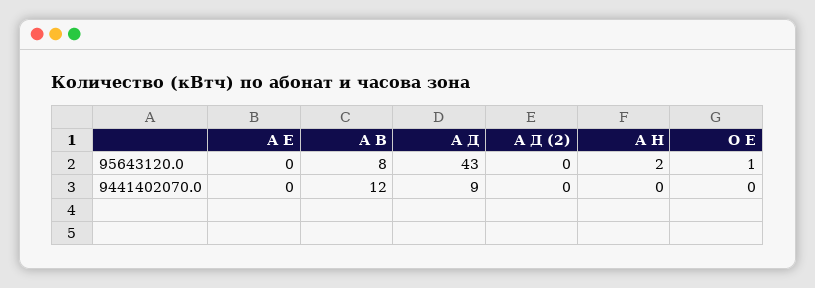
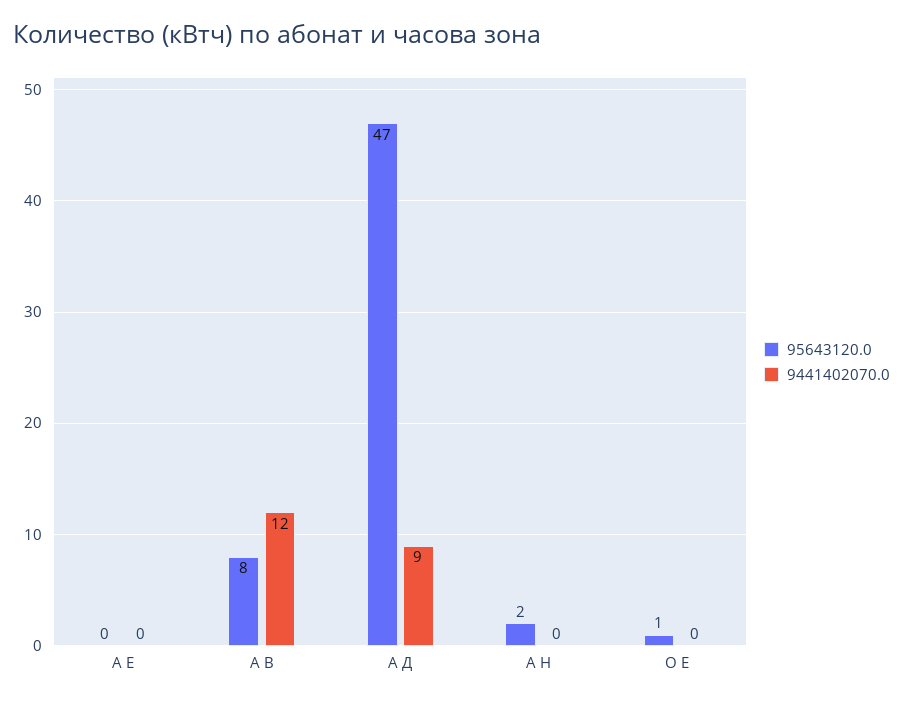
  {
    "95643120.0": {
      "А E": 0,
      "А В": 8,
-     "А Д": 43,
+     "А Д": 47,
-     "А Д (2)": 0,
      "А Н": 2,
      "О Е": 1
    },
    "9441402070.0": {
      "А E": 0,
      "А В": 12,
      "А Д": 9,
-     "А Д (2)": 0,
      "А Н": 0,
      "О Е": 0
    }
  }

